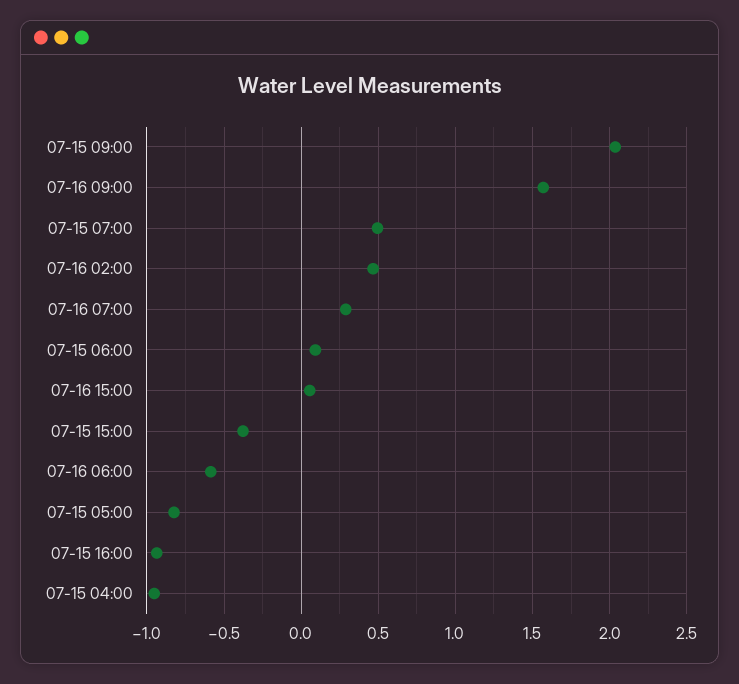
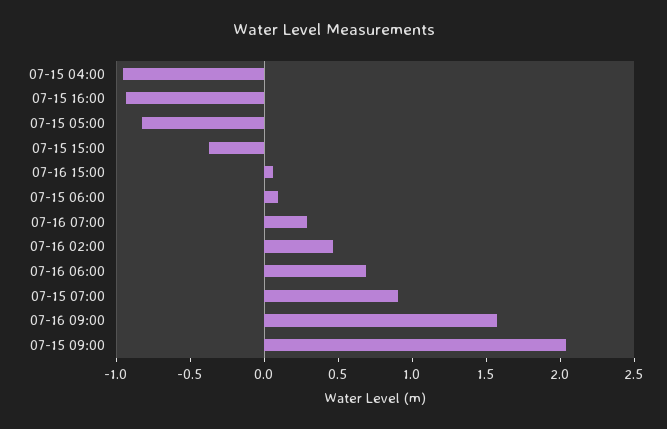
  {
    "07-15 09:00": 2.05,
    "07-16 09:00": 1.55,
-   "07-15 07:00": 0.5,
+   "07-15 07:00": 0.9,
    "07-16 02:00": 0.45,
    "07-16 07:00": 0.3,
    "07-15 06:00": 0.1,
    "07-16 15:00": 0.05,
    "07-15 15:00": -0.4,
-   "07-16 06:00": -0.6,
+   "07-16 06:00": 0.7,
    "07-15 05:00": -0.8,
    "07-15 16:00": -0.95,
    "07-15 04:00": -0.95
  }

